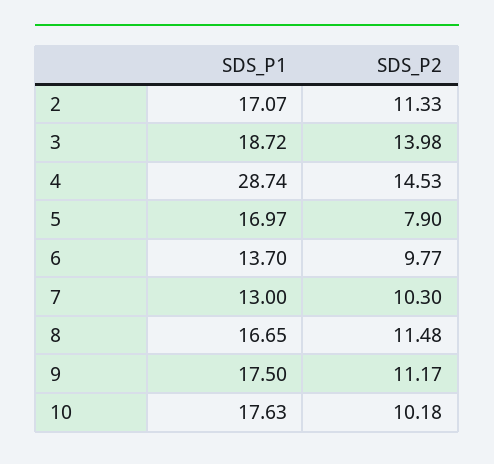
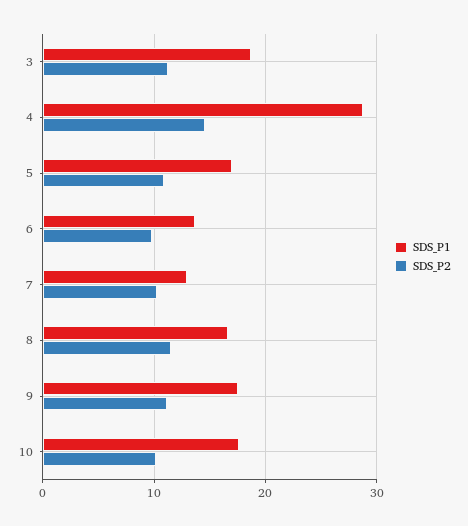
  {
    "SDS_P1": {
-     "2": 17.07,
      "3": 18.72,
      "4": 28.74,
      "5": 16.97,
      "6": 13.7,
      "7": 13,
      "8": 16.65,
      "9": 17.5,
      "10": 17.63
    },
    "SDS_P2": {
-     "2": 11.33,
-     "3": 13.98,
+     "3": 11,
      "4": 14.53,
-     "5": 7.9,
+     "5": 11,
      "6": 9.77,
      "7": 10.3,
      "8": 11.48,
      "9": 11.17,
      "10": 10.18
    }
  }

